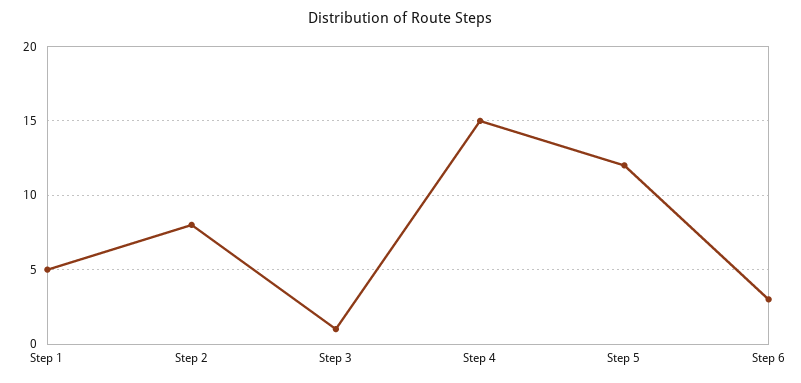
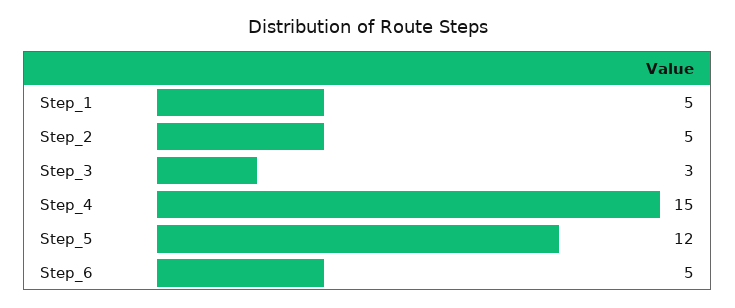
  {
    "Step 1": 5,
-   "Step 2": 8,
+   "Step 2": 5,
-   "Step 3": 1,
+   "Step 3": 3,
    "Step 4": 15,
    "Step 5": 12,
-   "Step 6": 3
+   "Step 6": 5
  }

